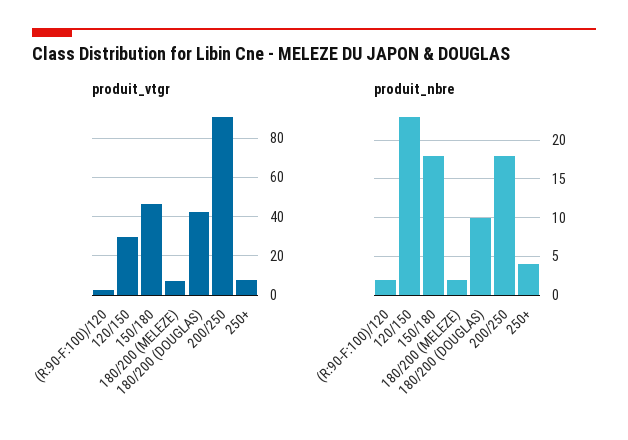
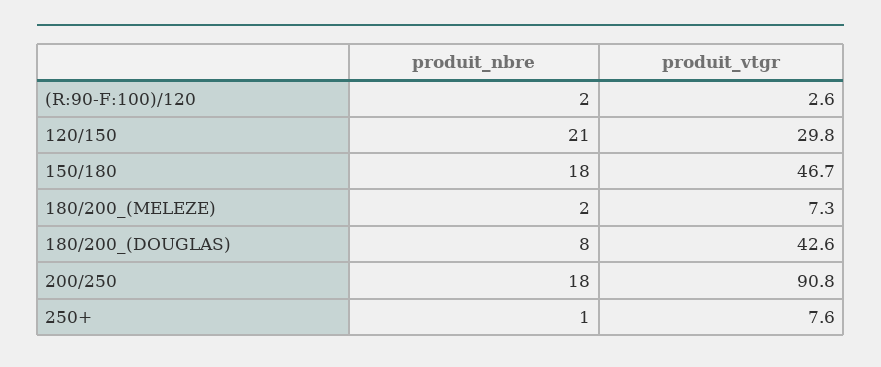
  {
    "produit_vtgr": {
      "(R:90-F:100)/120": 2.6,
      "120/150": 29.8,
      "150/180": 46.7,
      "180/200 (MELEZE)": 7.3,
      "180/200 (DOUGLAS)": 42.6,
      "200/250": 90.8,
      "250+": 7.6
    },
    "produit_nbre": {
      "(R:90-F:100)/120": 2,
-     "120/150": 23,
+     "120/150": 21,
      "150/180": 18,
      "180/200 (MELEZE)": 2,
-     "180/200 (DOUGLAS)": 10,
+     "180/200 (DOUGLAS)": 8,
      "200/250": 18,
-     "250+": 4
+     "250+": 1
    }
  }

